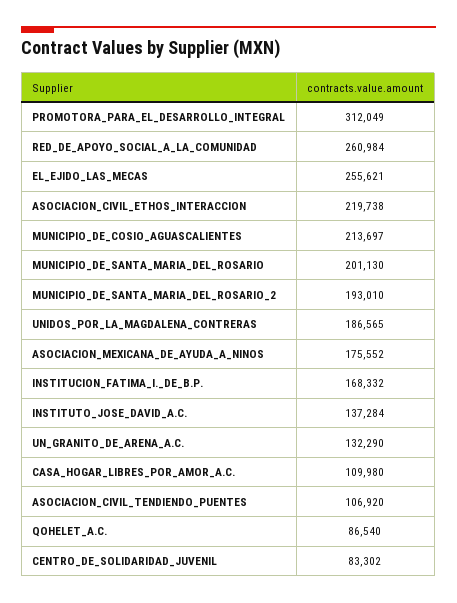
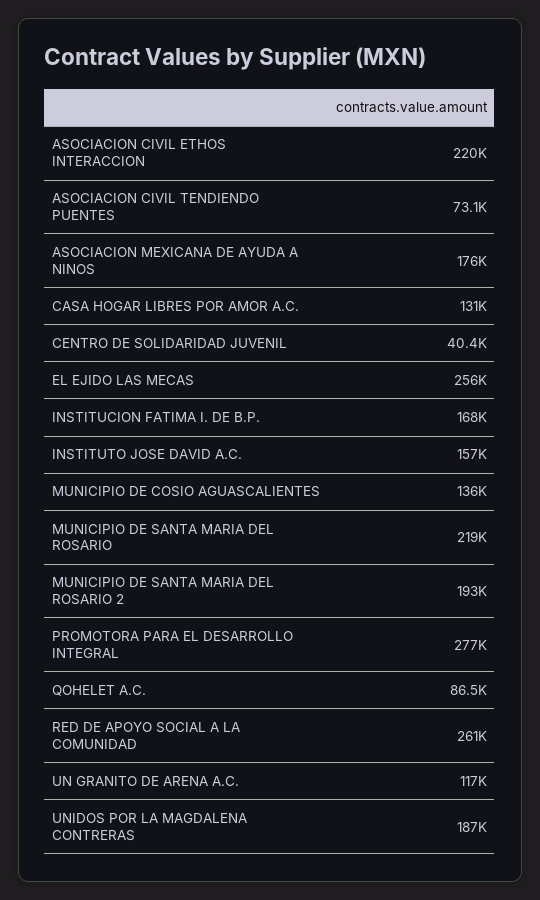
  {
-   "PROMOTORA_PARA_EL_DESARROLLO_INTEGRAL": 312049,
+   "PROMOTORA_PARA_EL_DESARROLLO_INTEGRAL": 277000,
    "RED_DE_APOYO_SOCIAL_A_LA_COMUNIDAD": 260984,
    "EL_EJIDO_LAS_MECAS": 255621,
    "ASOCIACION_CIVIL_ETHOS_INTERACCION": 219738,
-   "MUNICIPIO_DE_COSIO_AGUASCALIENTES": 213697,
+   "MUNICIPIO_DE_COSIO_AGUASCALIENTES": 136000,
-   "MUNICIPIO_DE_SANTA_MARIA_DEL_ROSARIO": 201130,
+   "MUNICIPIO_DE_SANTA_MARIA_DEL_ROSARIO": 219000,
    "MUNICIPIO_DE_SANTA_MARIA_DEL_ROSARIO_2": 193010,
    "UNIDOS_POR_LA_MAGDALENA_CONTRERAS": 186565,
    "ASOCIACION_MEXICANA_DE_AYUDA_A_NINOS": 175552,
    "INSTITUCION_FATIMA_I._DE_B.P.": 168332,
-   "INSTITUTO_JOSE_DAVID_A.C.": 137284,
+   "INSTITUTO_JOSE_DAVID_A.C.": 157000,
-   "UN_GRANITO_DE_ARENA_A.C.": 132290,
+   "UN_GRANITO_DE_ARENA_A.C.": 117000,
-   "CASA_HOGAR_LIBRES_POR_AMOR_A.C.": 109980,
+   "CASA_HOGAR_LIBRES_POR_AMOR_A.C.": 131000,
-   "ASOCIACION_CIVIL_TENDIENDO_PUENTES": 106920,
+   "ASOCIACION_CIVIL_TENDIENDO_PUENTES": 73100,
    "QOHELET_A.C.": 86540,
-   "CENTRO_DE_SOLIDARIDAD_JUVENIL": 83302
+   "CENTRO_DE_SOLIDARIDAD_JUVENIL": 40400
  }

